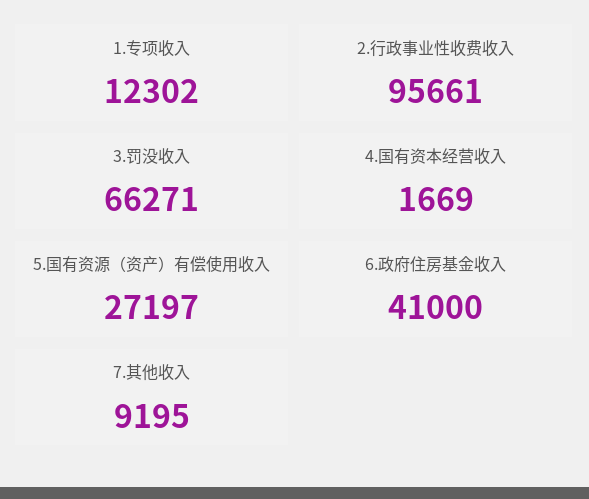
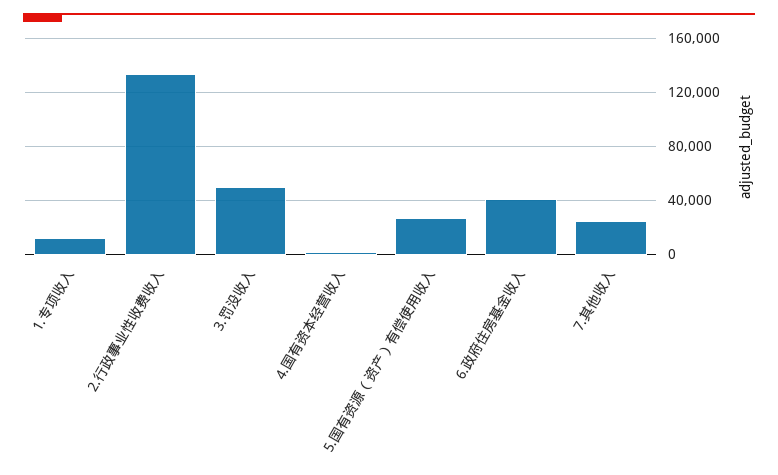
  {
    "1.专项收入": 12302,
-   "2.行政事业性收费收入": 95661,
+   "2.行政事业性收费收入": 135000,
-   "3.罚没收入": 66271,
+   "3.罚没收入": 50000,
    "4.国有资本经营收入": 1669,
    "5.国有资源（资产）有偿使用收入": 27197,
    "6.政府住房基金收入": 41000,
-   "7.其他收入": 9195
+   "7.其他收入": 25000
  }

